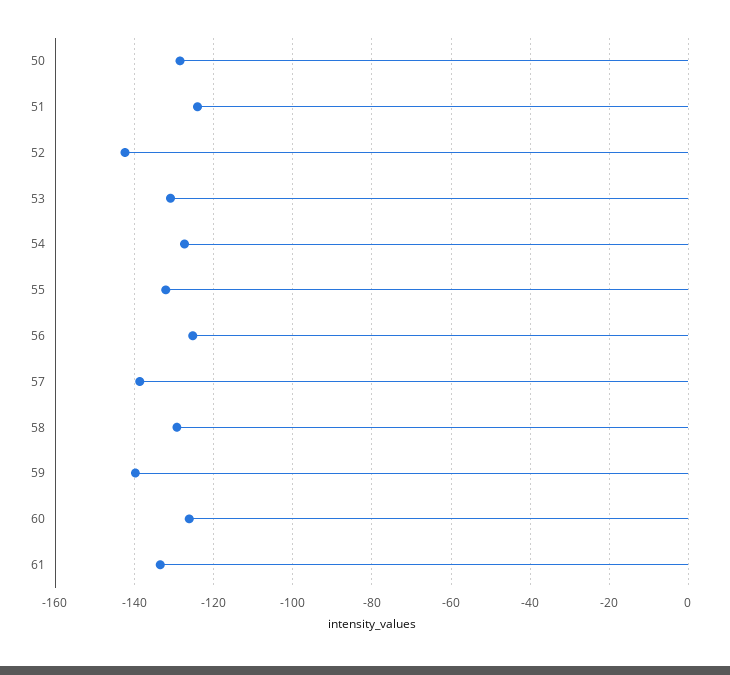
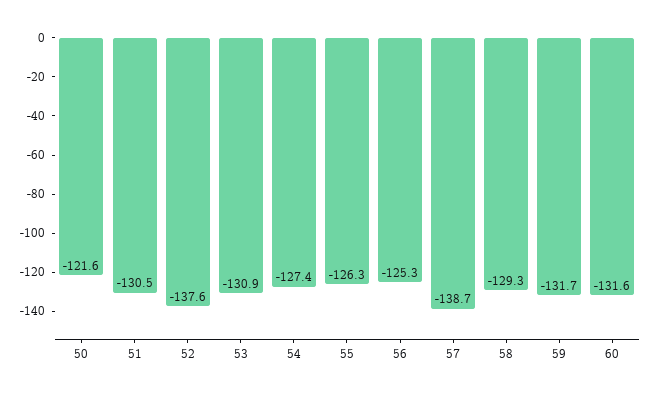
  {
-   "50": -128,
+   "50": -121.6,
-   "51": -124,
+   "51": -130.5,
-   "52": -142,
+   "52": -137.6,
    "53": -130.9,
    "54": -127.4,
-   "55": -132,
+   "55": -126.3,
    "56": -125.3,
    "57": -138.7,
    "58": -129.3,
-   "59": -140,
+   "59": -131.7,
-   "60": -126,
+   "60": -131.6
-   "61": -134
  }

